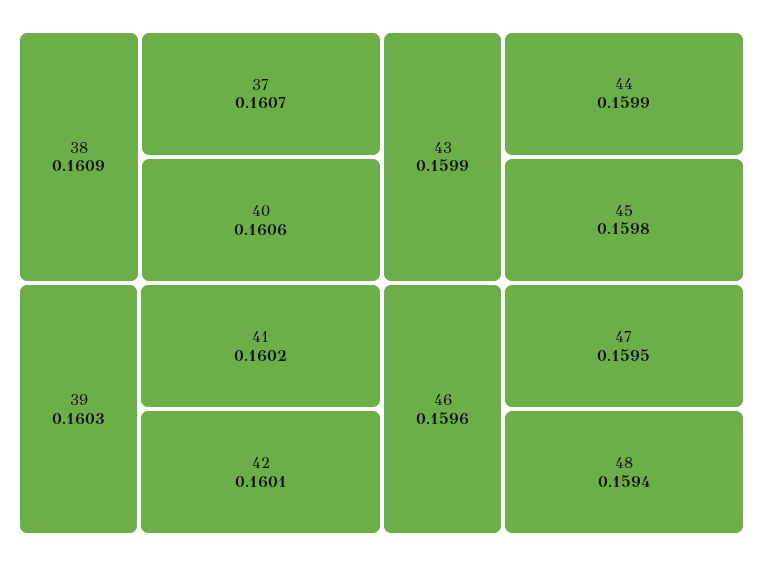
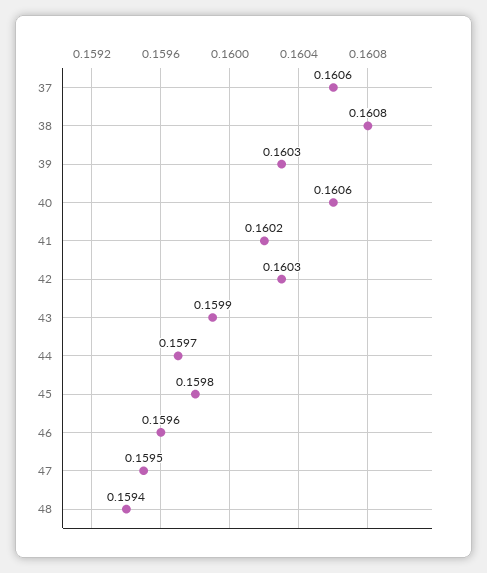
  {
-   "38": 0.1609,
+   "38": 0.1608,
-   "37": 0.1607,
+   "37": 0.1606,
    "40": 0.1606,
    "39": 0.1603,
    "41": 0.1602,
-   "42": 0.1601,
+   "42": 0.1603,
    "43": 0.1599,
-   "44": 0.1599,
+   "44": 0.1597,
    "45": 0.1598,
    "46": 0.1596,
    "47": 0.1595,
    "48": 0.1594
  }

